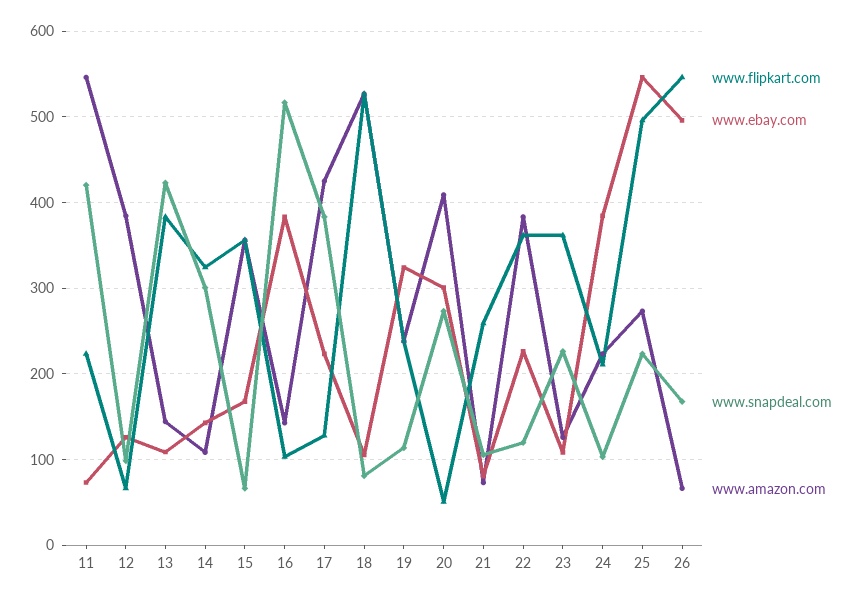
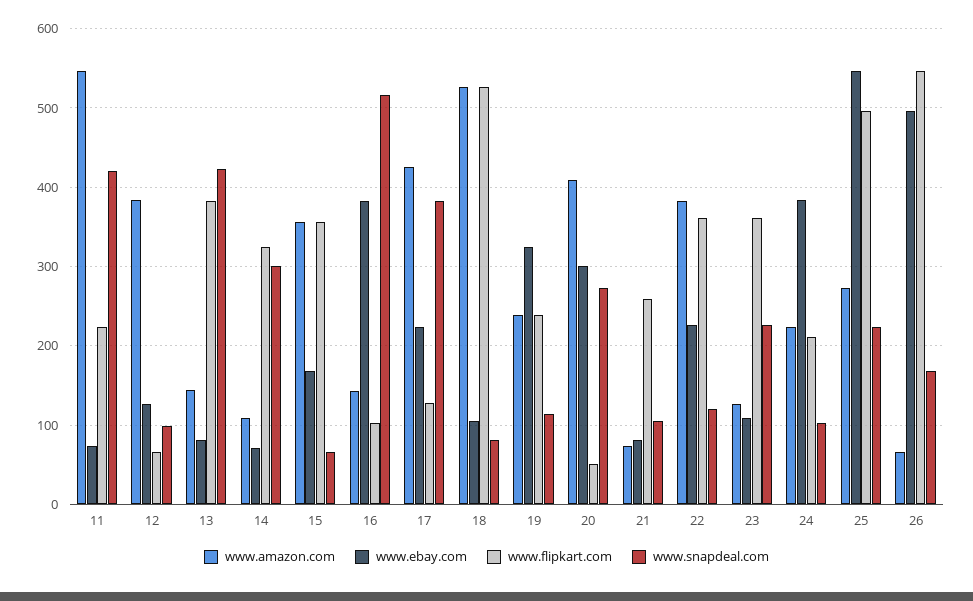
  {
    "www.flipkart.com": {
      "11": 220,
      "12": 70,
      "13": 380,
      "14": 320,
      "15": 360,
      "16": 100,
      "17": 130,
      "18": 530,
      "19": 240,
      "20": 50,
      "21": 260,
      "22": 360,
      "23": 360,
      "24": 210,
      "25": 500,
      "26": 550
    },
    "www.ebay.com": {
      "11": 70,
      "12": 130,
-     "13": 110,
+     "13": 80,
-     "14": 140,
+     "14": 70,
      "15": 170,
      "16": 380,
      "17": 220,
      "18": 110,
      "19": 320,
      "20": 300,
      "21": 80,
      "22": 230,
      "23": 110,
      "24": 380,
      "25": 550,
      "26": 500
    },
    "www.snapdeal.com": {
      "11": 420,
      "12": 100,
      "13": 420,
      "14": 300,
      "15": 70,
      "16": 520,
      "17": 380,
      "18": 80,
      "19": 110,
      "20": 270,
      "21": 110,
      "22": 120,
      "23": 230,
      "24": 100,
      "25": 220,
      "26": 170
    },
    "www.amazon.com": {
      "11": 550,
      "12": 380,
      "13": 140,
      "14": 110,
      "15": 360,
      "16": 140,
      "17": 430,
      "18": 530,
      "19": 240,
      "20": 410,
      "21": 70,
      "22": 380,
      "23": 130,
      "24": 220,
      "25": 270,
      "26": 70
    }
  }

